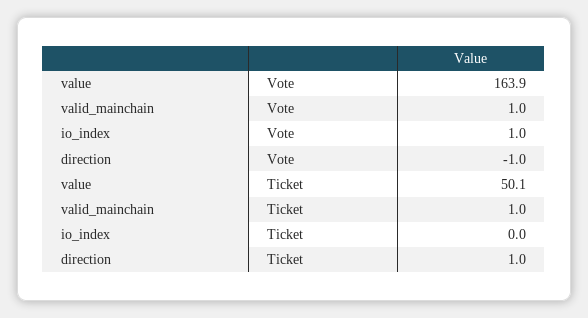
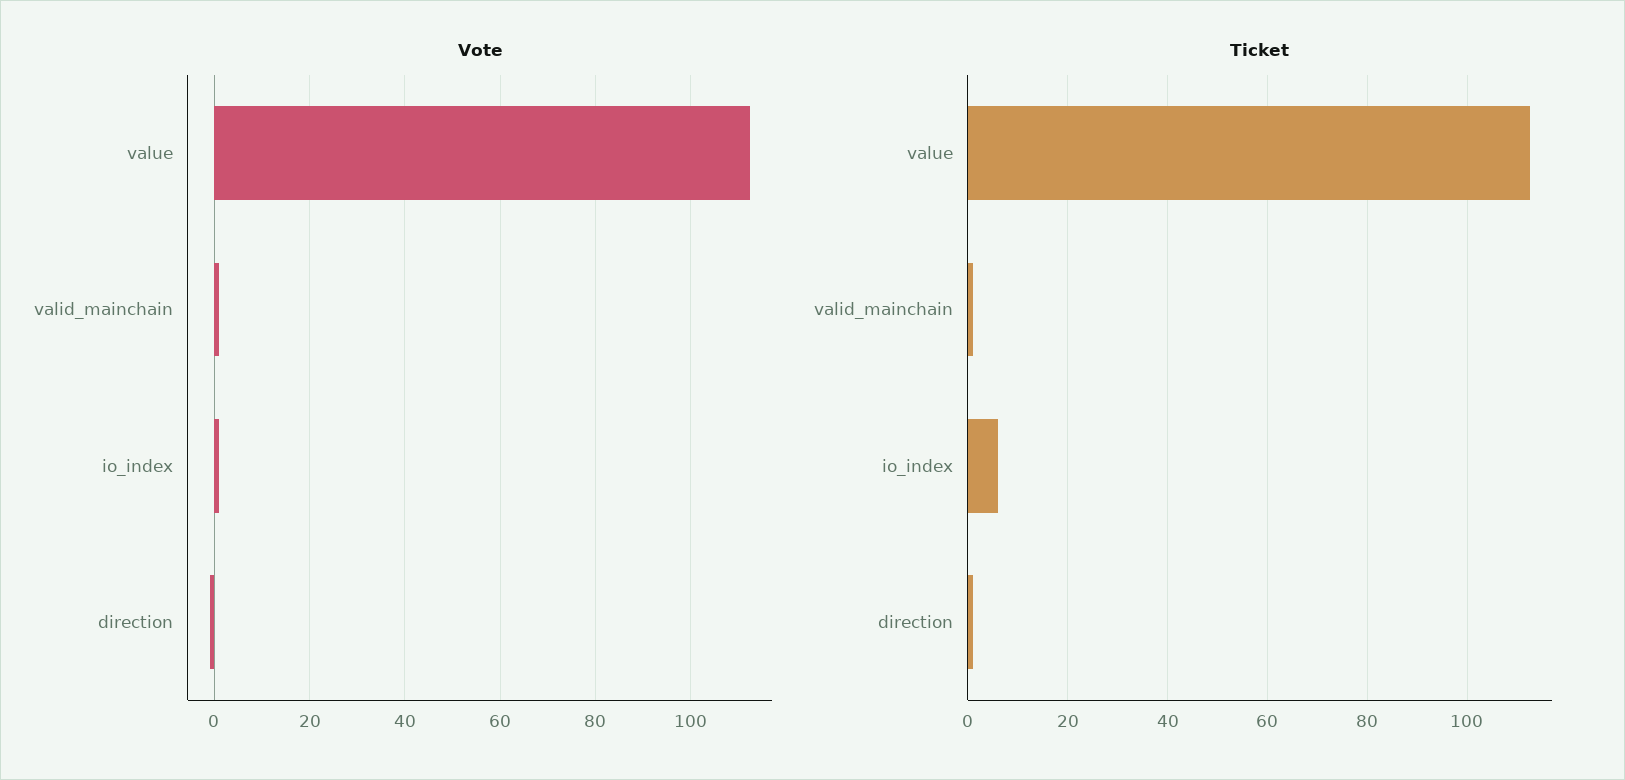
  {
    "Vote": {
-     "value": 163.9,
+     "value": 112,
      "valid_mainchain": 1,
      "io_index": 1,
      "direction": -1
    },
    "Ticket": {
-     "value": 50.1,
+     "value": 112,
      "valid_mainchain": 1,
-     "io_index": 0,
+     "io_index": 6,
      "direction": 1
    }
  }

